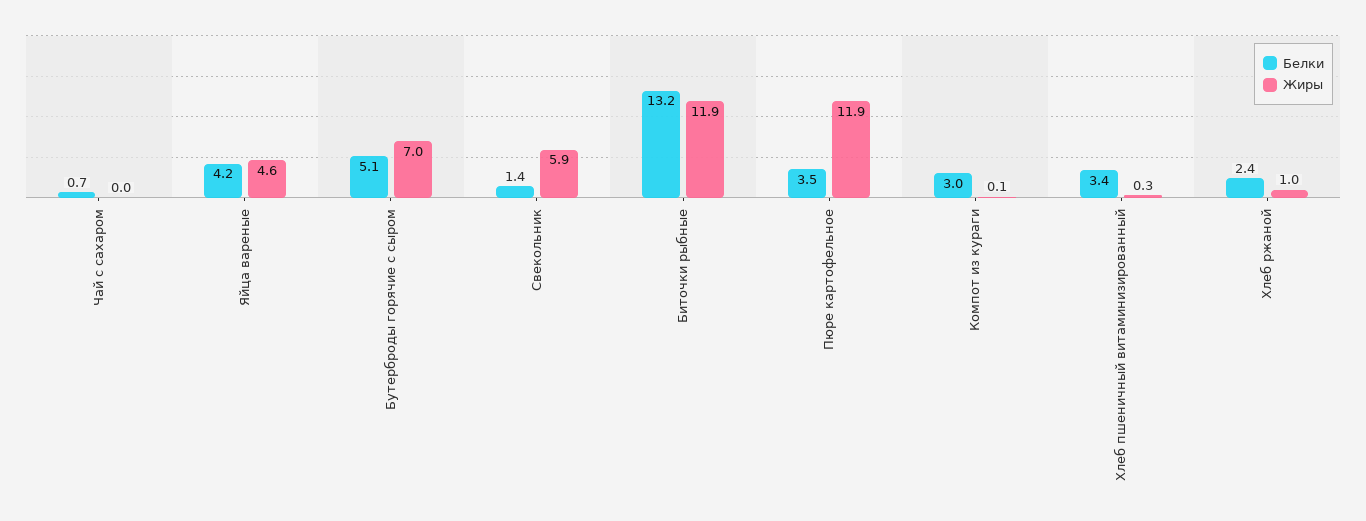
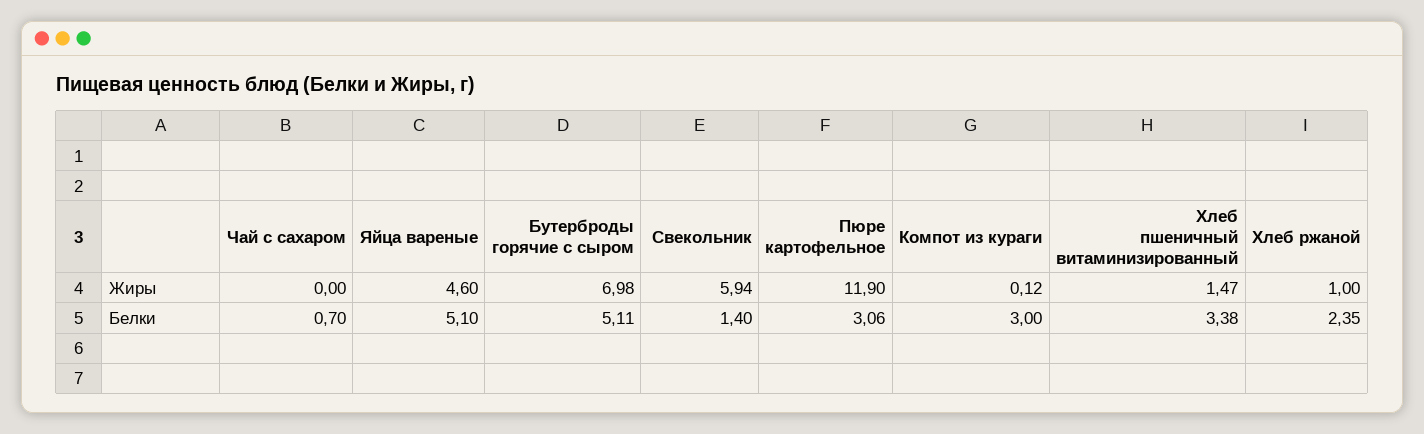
  {
    "Белки": {
      "Чай с сахаром": 0.7,
-     "Яйца вареные": 4.2,
+     "Яйца вареные": 5.1,
      "Бутерброды горячие с сыром": 5.11,
      "Свекольник": 1.4,
-     "Биточки рыбные": 13.2,
-     "Пюре картофельное": 3.5,
+     "Пюре картофельное": 3.06,
      "Компот из кураги": 3,
      "Хлеб пшеничный витаминизированный": 3.38,
      "Хлеб ржаной": 2.35
    },
    "Жиры": {
      "Чай с сахаром": 0,
      "Яйца вареные": 4.6,
      "Бутерброды горячие с сыром": 6.98,
      "Свекольник": 5.94,
-     "Биточки рыбные": 11.9,
      "Пюре картофельное": 11.9,
      "Компот из кураги": 0.12,
-     "Хлеб пшеничный витаминизированный": 0.3,
+     "Хлеб пшеничный витаминизированный": 1.47,
      "Хлеб ржаной": 1
    }
  }

